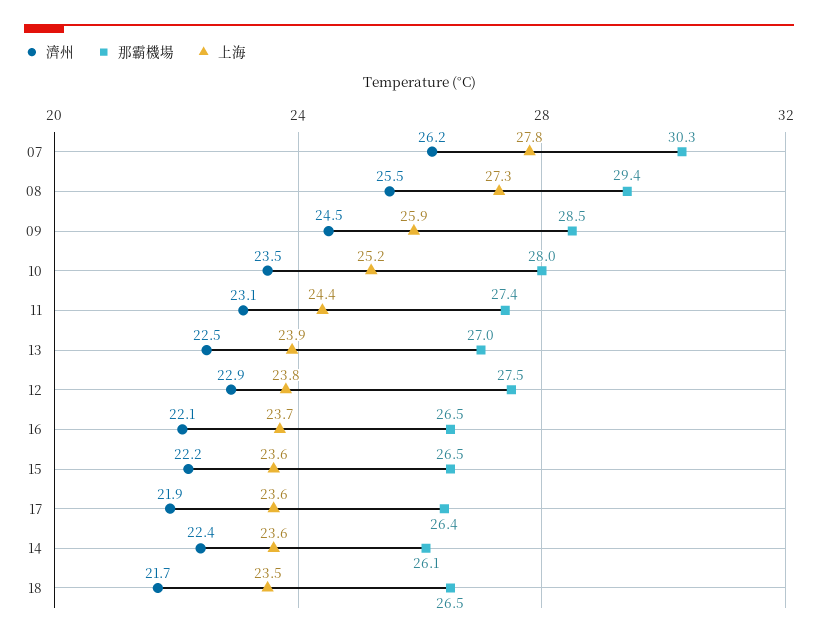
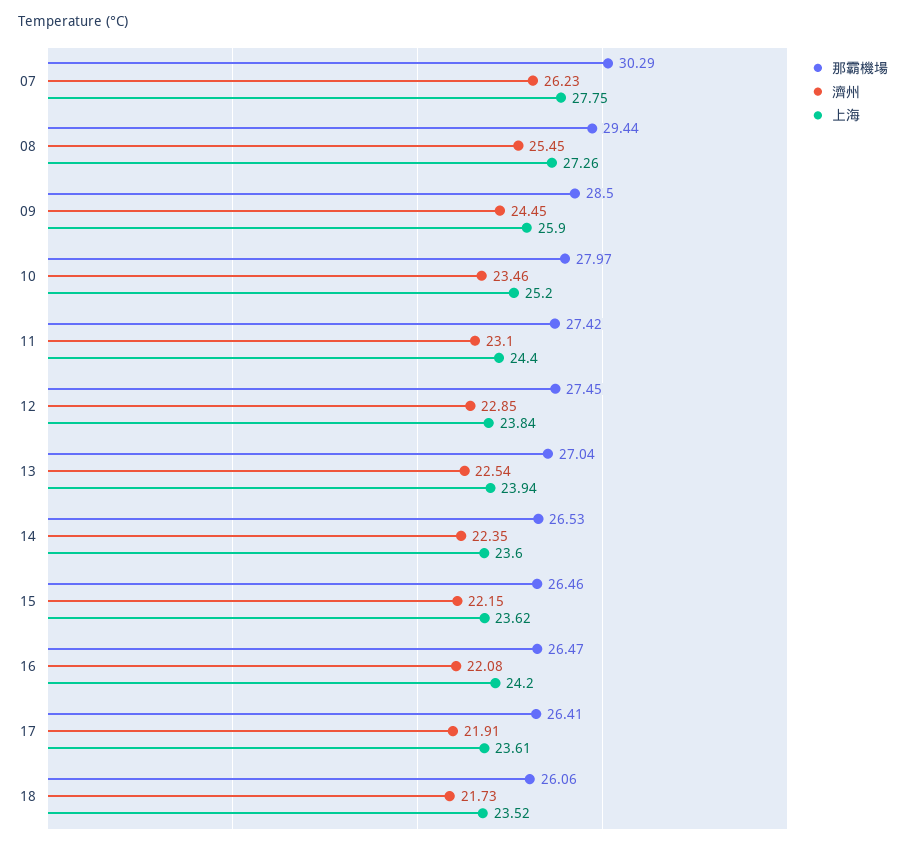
  {
    "濟州": {
      "07": 26.23,
      "08": 25.45,
      "09": 24.45,
      "10": 23.46,
      "11": 23.1,
      "13": 22.54,
      "12": 22.85,
      "16": 22.08,
      "15": 22.15,
      "17": 21.91,
      "14": 22.35,
      "18": 21.73
    },
    "那霸機場": {
      "07": 30.29,
      "08": 29.44,
      "09": 28.5,
      "10": 27.97,
      "11": 27.42,
      "13": 27.04,
      "12": 27.45,
      "16": 26.47,
      "15": 26.46,
      "17": 26.41,
-     "14": 26.1,
+     "14": 26.53,
-     "18": 26.5
+     "18": 26.06
    },
    "上海": {
      "07": 27.75,
      "08": 27.26,
      "09": 25.9,
      "10": 25.2,
      "11": 24.4,
      "13": 23.94,
      "12": 23.84,
-     "16": 23.7,
+     "16": 24.2,
      "15": 23.62,
      "17": 23.61,
      "14": 23.6,
      "18": 23.52
    }
  }

